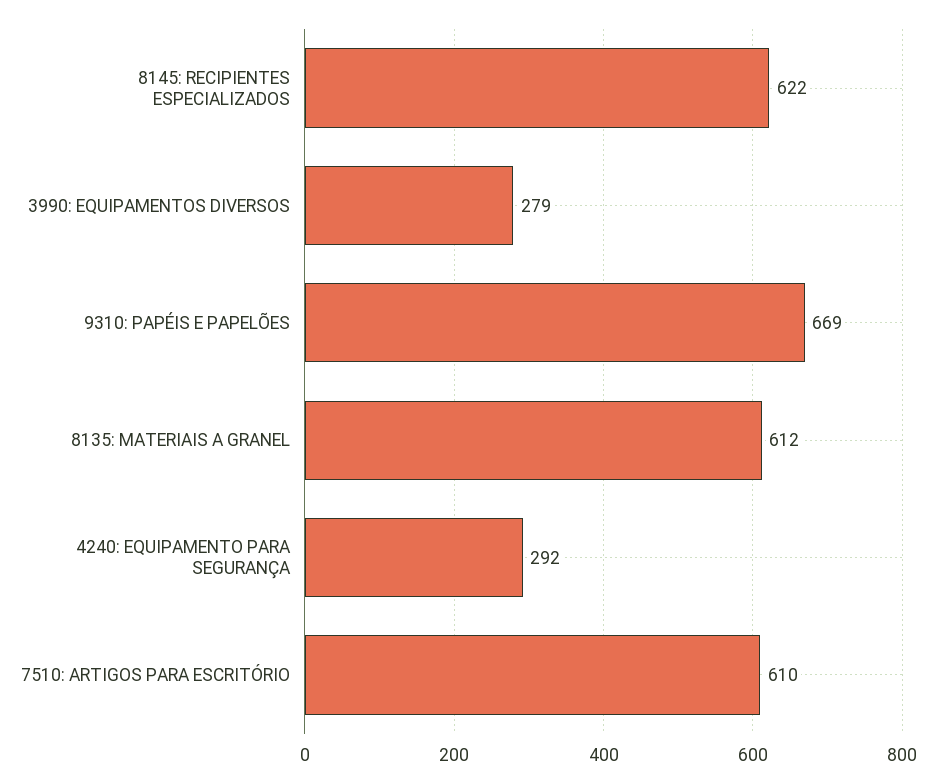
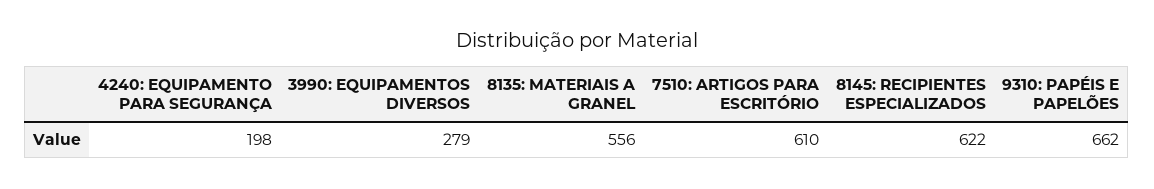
  {
    "8145: RECIPIENTES ESPECIALIZADOS": 622,
    "3990: EQUIPAMENTOS DIVERSOS": 279,
-   "9310: PAPÉIS E PAPELÕES": 669,
+   "9310: PAPÉIS E PAPELÕES": 662,
-   "8135: MATERIAIS A GRANEL": 612,
+   "8135: MATERIAIS A GRANEL": 556,
-   "4240: EQUIPAMENTO PARA SEGURANÇA": 292,
+   "4240: EQUIPAMENTO PARA SEGURANÇA": 198,
    "7510: ARTIGOS PARA ESCRITÓRIO": 610
  }

